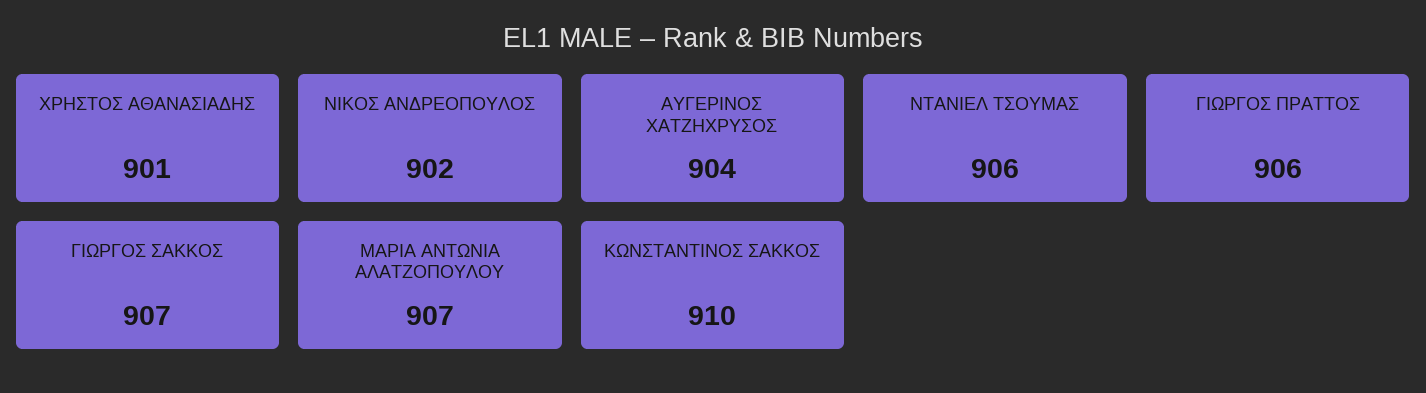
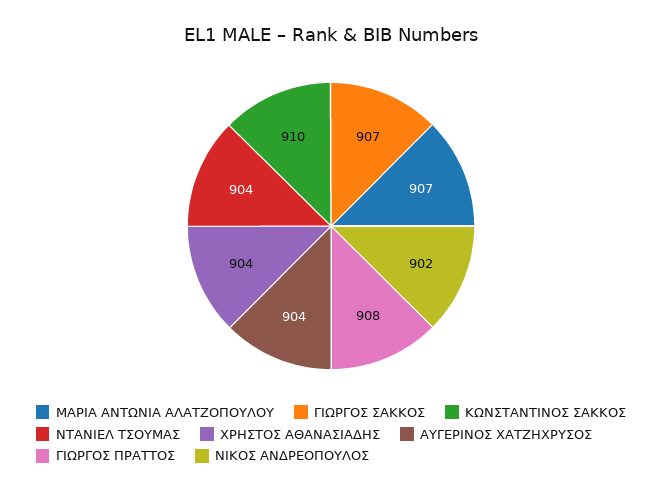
  {
-   "ΧΡΗΣΤΟΣ ΑΘΑΝΑΣΙΑΔΗΣ": 901,
+   "ΧΡΗΣΤΟΣ ΑΘΑΝΑΣΙΑΔΗΣ": 904,
    "ΝΙΚΟΣ ΑΝΔΡΕΟΠΟΥΛΟΣ": 902,
    "ΑΥΓΕΡΙΝΟΣ ΧΑΤΖΗΧΡΥΣΟΣ": 904,
-   "ΝΤΑΝΙΕΛ ΤΣΟΥΜΑΣ": 906,
+   "ΝΤΑΝΙΕΛ ΤΣΟΥΜΑΣ": 904,
-   "ΓΙΩΡΓΟΣ ΠΡΑΤΤΟΣ": 906,
+   "ΓΙΩΡΓΟΣ ΠΡΑΤΤΟΣ": 908,
    "ΓΙΩΡΓΟΣ ΣΑΚΚΟΣ": 907,
    "ΜΑΡΙΑ ΑΝΤΩΝΙΑ ΑΛΑΤΖΟΠΟΥΛΟΥ": 907,
    "ΚΩΝΣΤΑΝΤΙΝΟΣ ΣΑΚΚΟΣ": 910
  }

